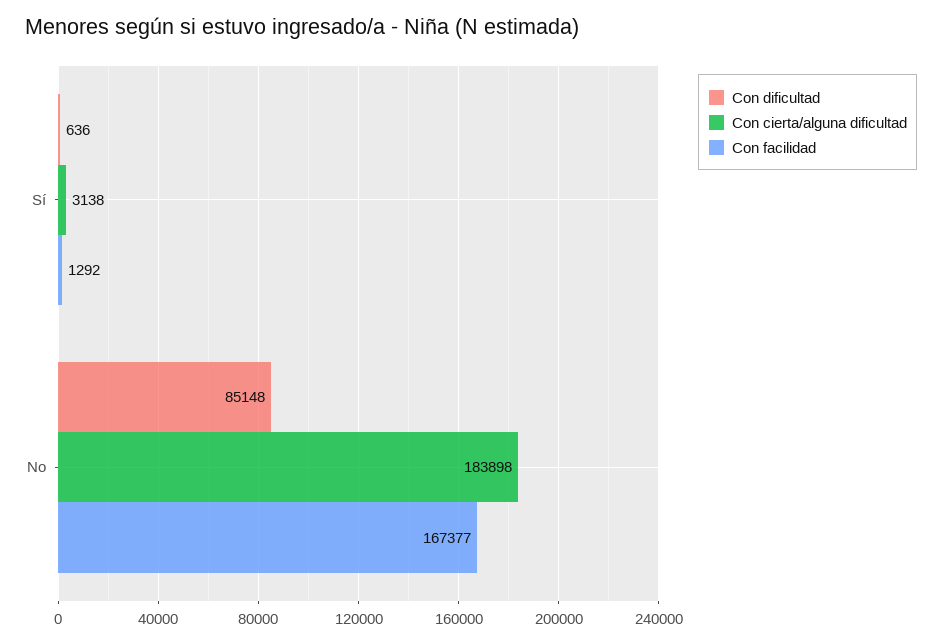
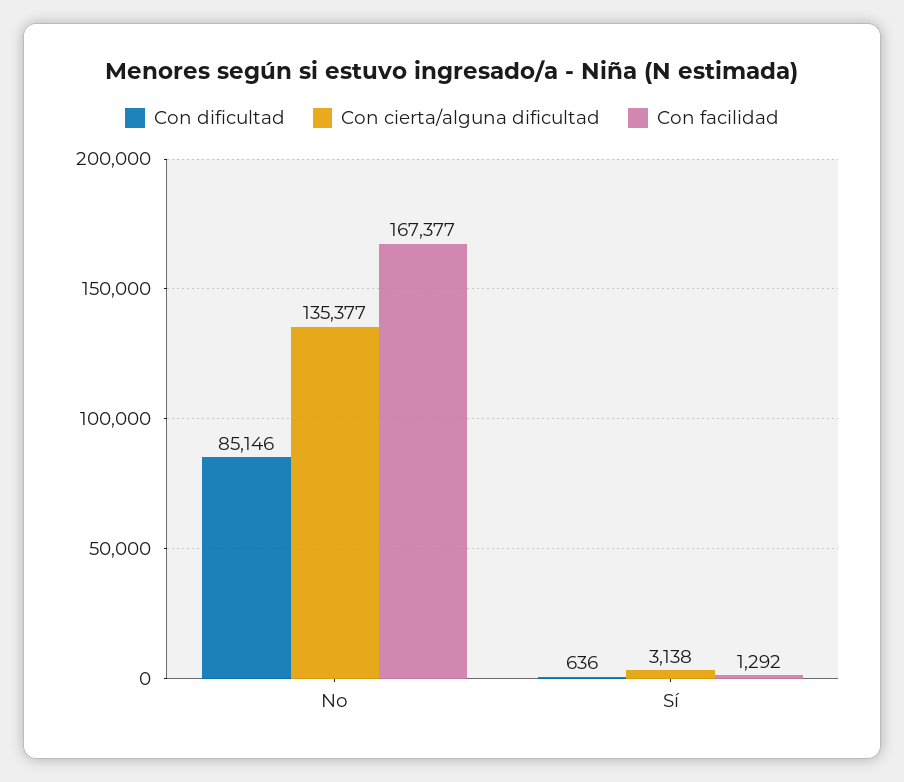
  {
    "Con dificultad": {
      "Sí": 636,
-     "No": 85148
+     "No": 85146
    },
    "Con cierta/alguna dificultad": {
      "Sí": 3138,
-     "No": 183898
+     "No": 135377
    },
    "Con facilidad": {
      "Sí": 1292,
      "No": 167377
    }
  }

